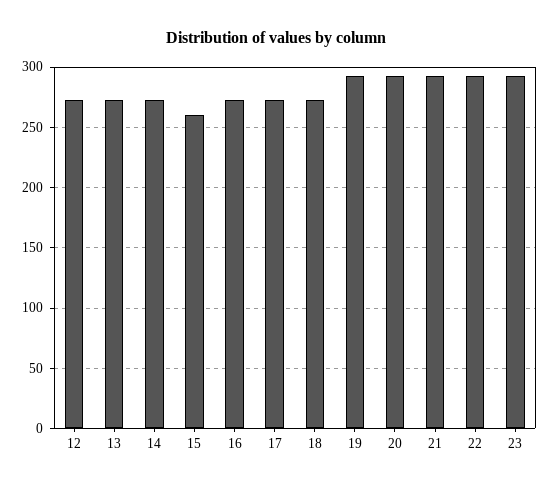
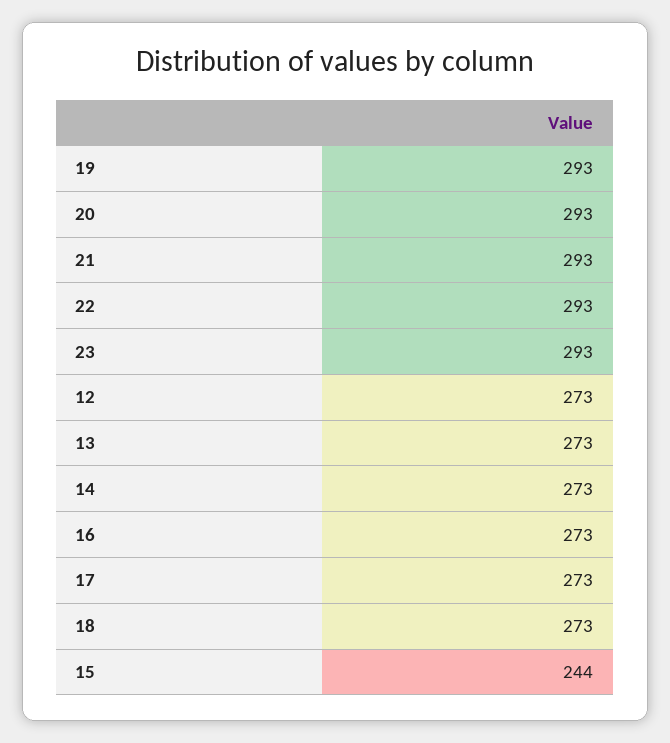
  {
    "12": 273,
    "13": 273,
    "14": 273,
-   "15": 260,
+   "15": 244,
    "16": 273,
    "17": 273,
    "18": 273,
    "19": 293,
    "20": 293,
    "21": 293,
    "22": 293,
    "23": 293
  }

